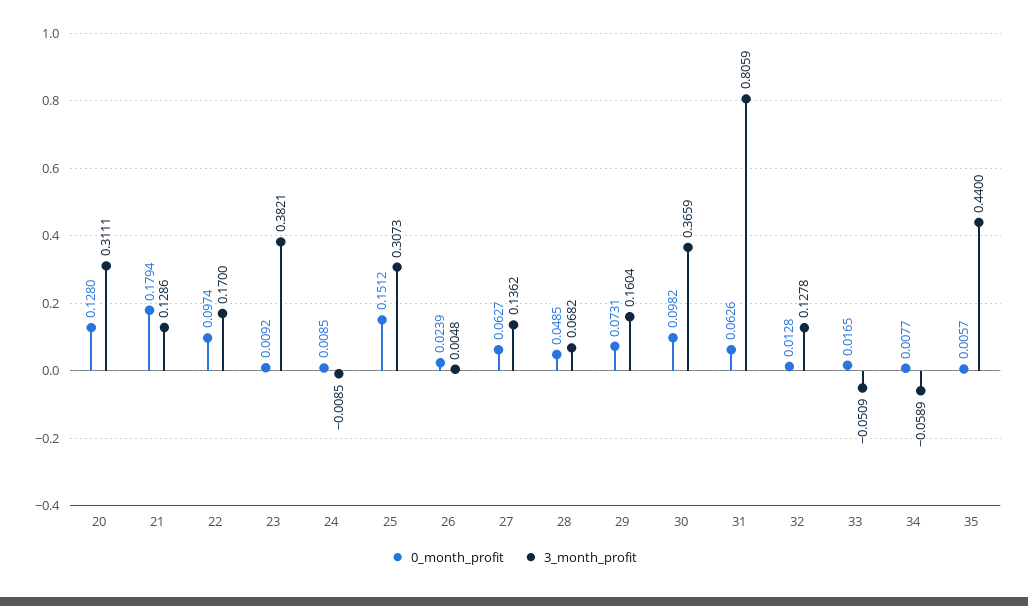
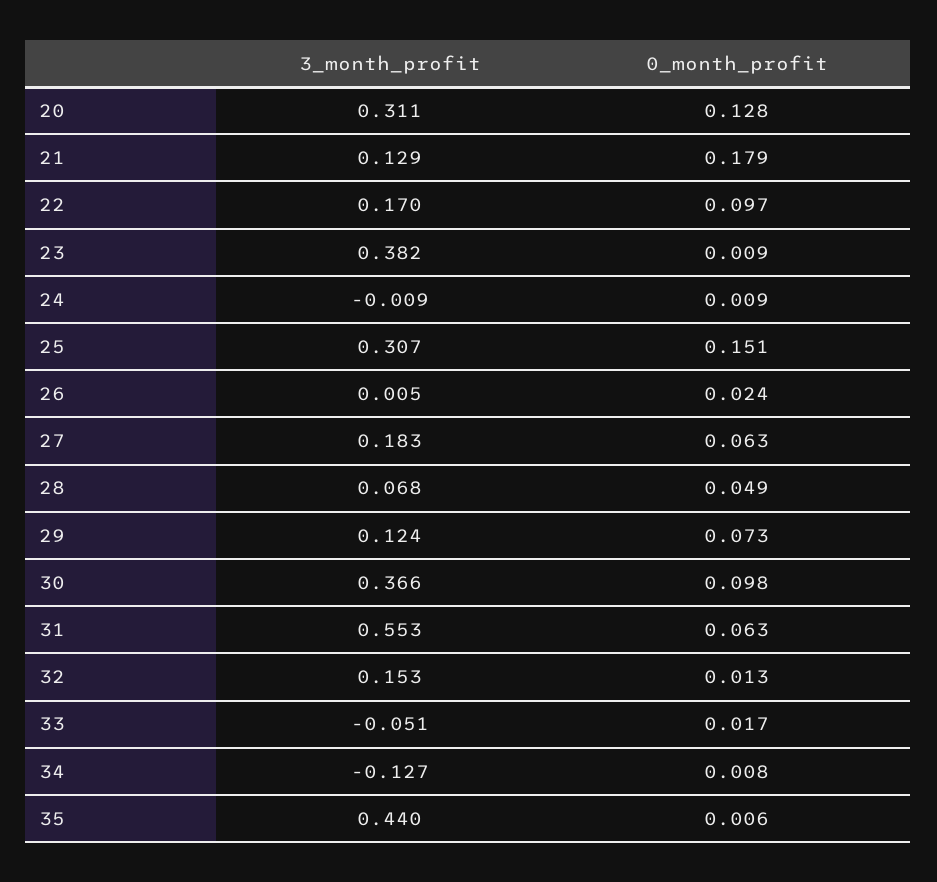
  {
    "0_month_profit": {
      "20": 0.128,
      "21": 0.1794,
      "22": 0.0974,
      "23": 0.0092,
      "24": 0.0085,
      "25": 0.1512,
      "26": 0.0239,
      "27": 0.0627,
      "28": 0.0485,
      "29": 0.0731,
      "30": 0.0982,
      "31": 0.0626,
      "32": 0.0128,
      "33": 0.0165,
      "34": 0.0077,
      "35": 0.0057
    },
    "3_month_profit": {
      "20": 0.3111,
      "21": 0.1286,
      "22": 0.17,
      "23": 0.3821,
      "24": -0.0085,
      "25": 0.3073,
      "26": 0.0048,
-     "27": 0.1362,
+     "27": 0.183,
      "28": 0.0682,
-     "29": 0.1604,
+     "29": 0.124,
      "30": 0.3659,
-     "31": 0.8059,
+     "31": 0.553,
-     "32": 0.1278,
+     "32": 0.153,
      "33": -0.0509,
-     "34": -0.0589,
+     "34": -0.127,
      "35": 0.44
    }
  }

